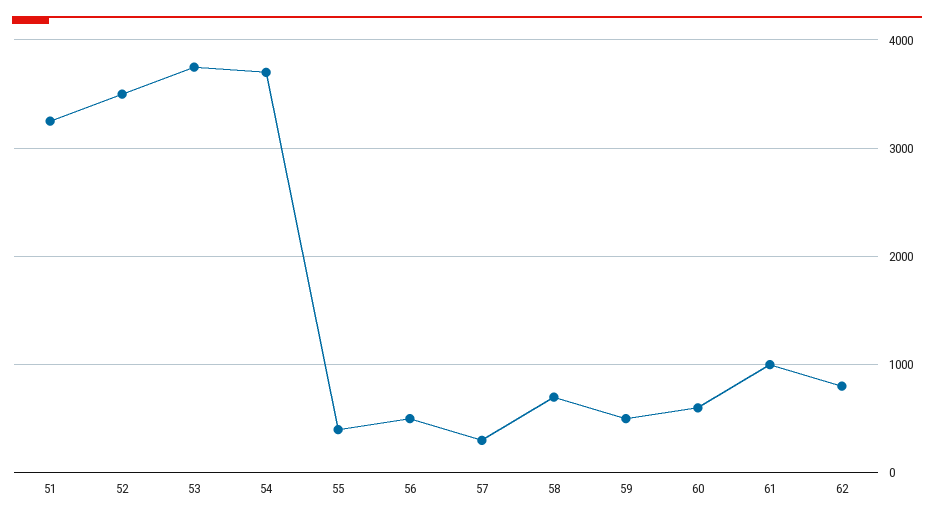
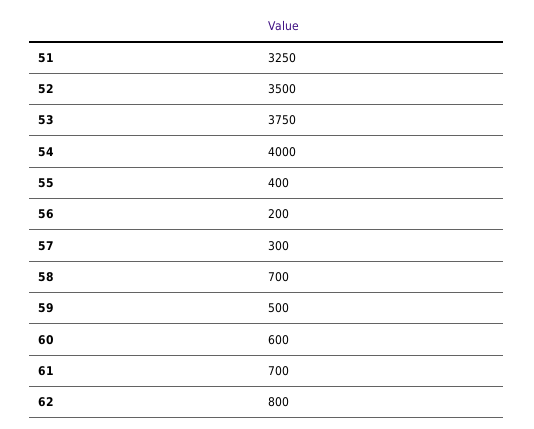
  {
    "51": 3250,
    "52": 3500,
    "53": 3750,
-   "54": 3700,
+   "54": 4000,
    "55": 400,
-   "56": 500,
+   "56": 200,
    "57": 300,
    "58": 700,
    "59": 500,
    "60": 600,
-   "61": 1000,
+   "61": 700,
    "62": 800
  }

